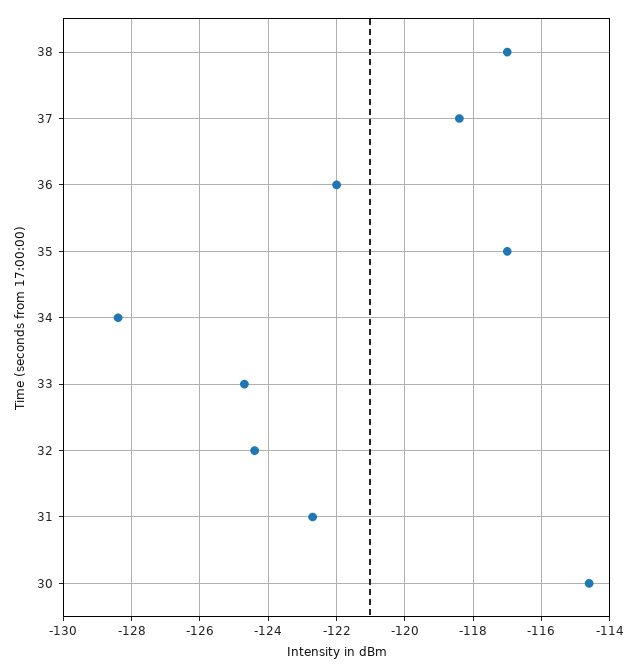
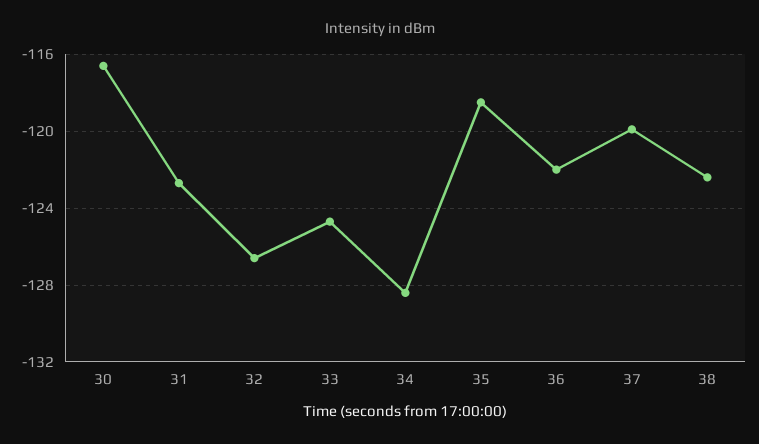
  {
-   "38": -117,
+   "38": -122.5,
-   "37": -118.5,
+   "37": -120,
    "36": -122,
-   "35": -117,
+   "35": -118.5,
    "34": -128.5,
    "33": -124.5,
-   "32": -124.5,
+   "32": -126.5,
    "31": -122.5,
-   "30": -114.5
+   "30": -116.5
  }

